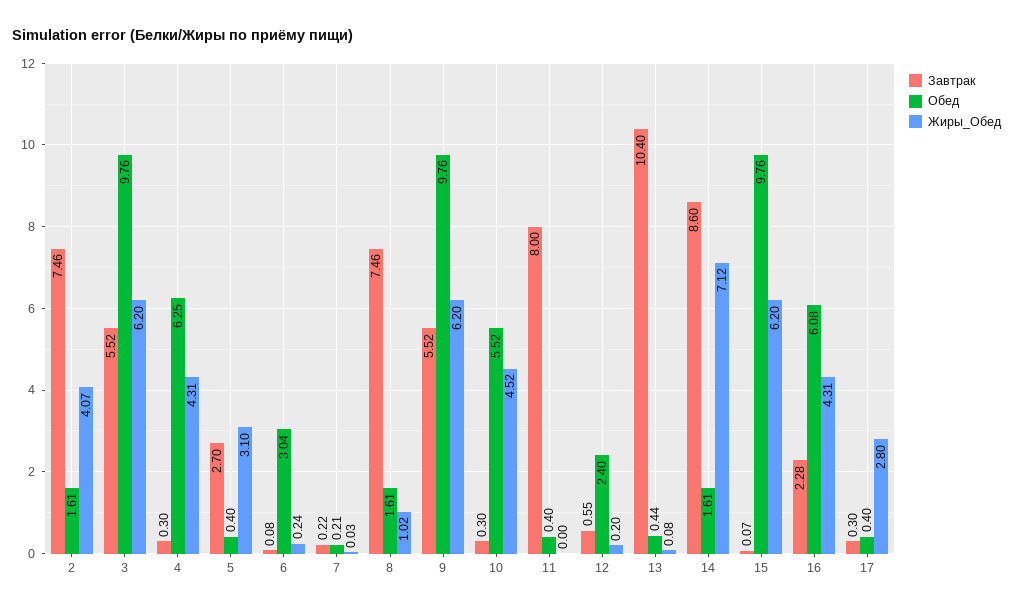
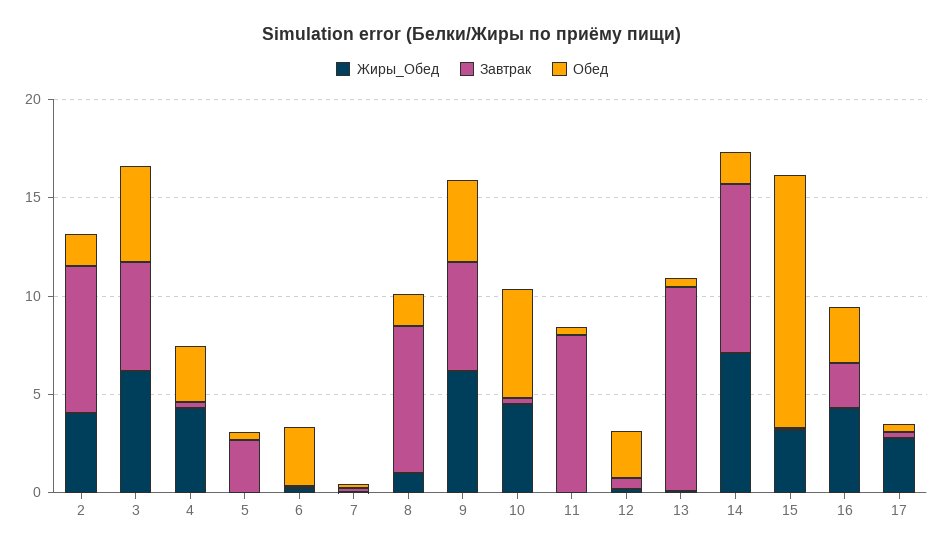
  {
    "Завтрак": {
      "2": 7.46,
      "3": 5.52,
      "4": 0.3,
      "5": 2.7,
      "6": 0.08,
      "7": 0.22,
      "8": 7.46,
      "9": 5.52,
      "10": 0.3,
      "11": 8,
      "12": 0.55,
      "13": 10.4,
      "14": 8.6,
      "15": 0.07,
      "16": 2.28,
      "17": 0.3
    },
    "Обед": {
      "2": 1.61,
-     "3": 9.76,
+     "3": 5,
-     "4": 6.25,
+     "4": 3,
      "5": 0.4,
      "6": 3.04,
      "7": 0.21,
      "8": 1.61,
-     "9": 9.76,
+     "9": 4,
      "10": 5.52,
      "11": 0.4,
      "12": 2.4,
      "13": 0.44,
      "14": 1.61,
-     "15": 9.76,
+     "15": 13,
-     "16": 6.08,
+     "16": 3,
      "17": 0.4
    },
    "Жиры_Обед": {
      "2": 4.07,
      "3": 6.2,
      "4": 4.31,
-     "5": 3.1,
+     "5": 0,
      "6": 0.24,
      "7": 0.03,
      "8": 1.02,
      "9": 6.2,
      "10": 4.52,
      "11": 0,
      "12": 0.2,
      "13": 0.08,
      "14": 7.12,
-     "15": 6.2,
+     "15": 3,
      "16": 4.31,
      "17": 2.8
    }
  }

